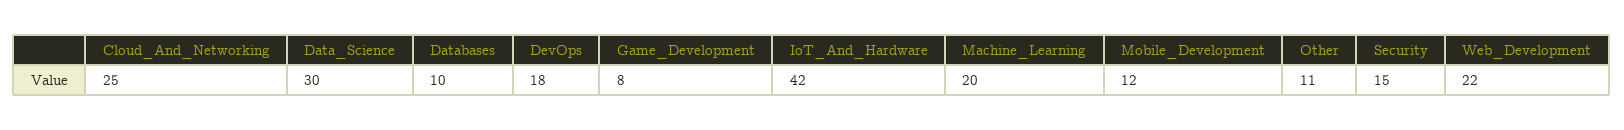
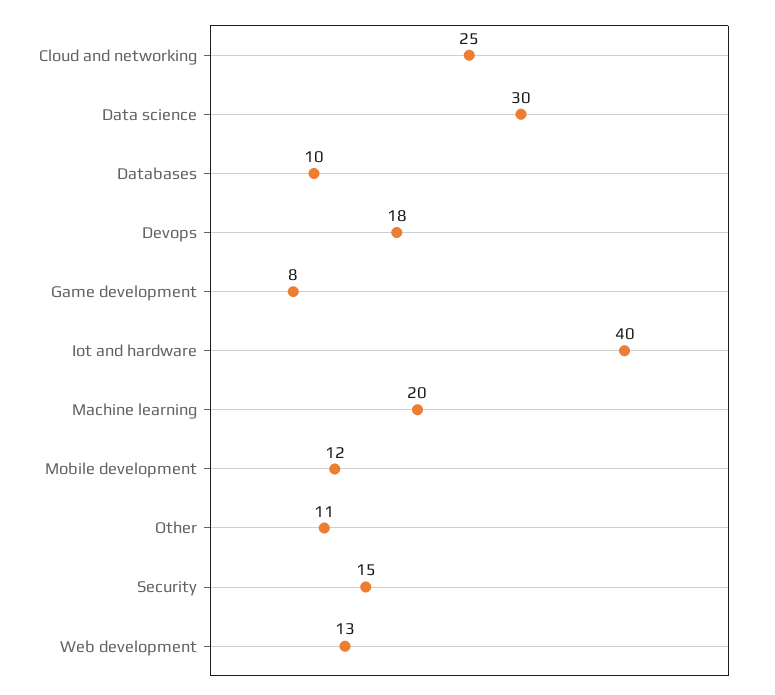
  {
    "Cloud_And_Networking": 25,
    "Data_Science": 30,
    "Databases": 10,
    "DevOps": 18,
    "Game_Development": 8,
-   "IoT_And_Hardware": 42,
+   "IoT_And_Hardware": 40,
    "Machine_Learning": 20,
    "Mobile_Development": 12,
    "Other": 11,
    "Security": 15,
-   "Web_Development": 22
+   "Web_Development": 13
  }

